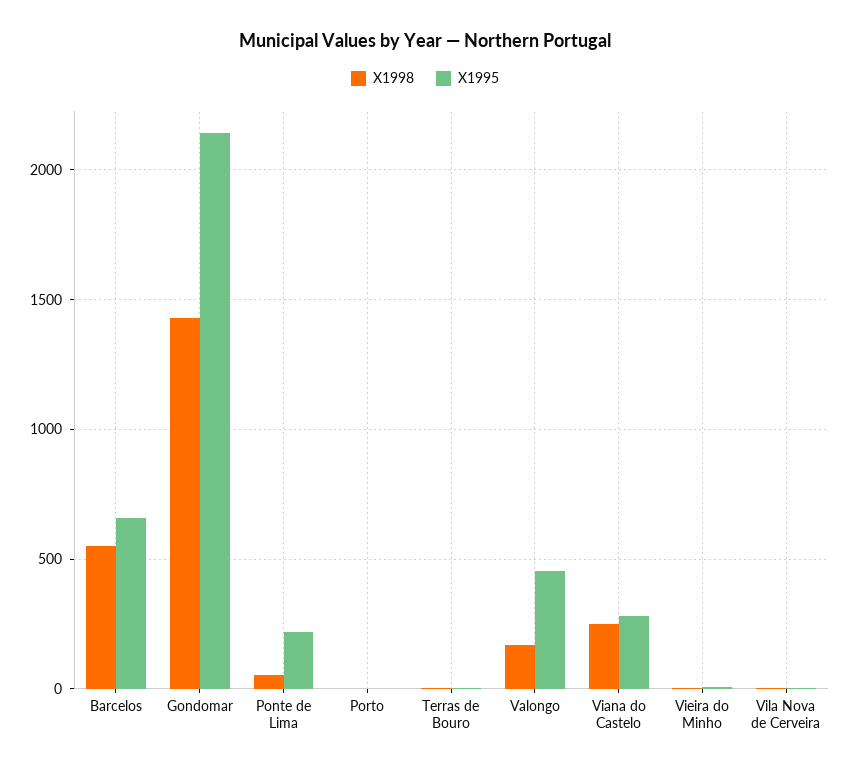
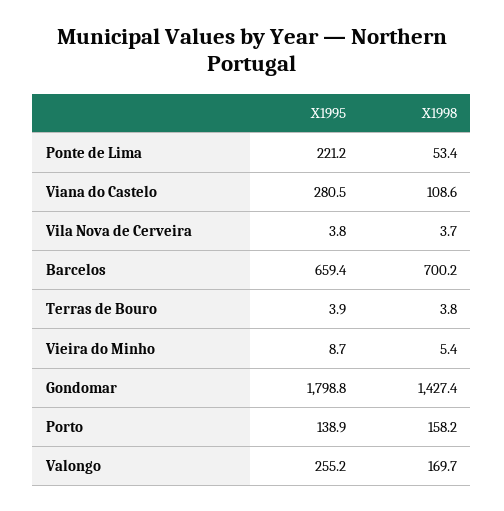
  {
    "X1998": {
-     "Barcelos": 550,
+     "Barcelos": 700.2,
      "Gondomar": 1427.4,
      "Ponte de Lima": 53.4,
-     "Porto": 0,
+     "Porto": 158.2,
      "Terras de Bouro": 3.8,
      "Valongo": 169.7,
-     "Viana do Castelo": 250,
+     "Viana do Castelo": 108.6,
      "Vieira do Minho": 5.4,
      "Vila Nova de Cerveira": 3.7
    },
    "X1995": {
      "Barcelos": 659.4,
-     "Gondomar": 2150,
+     "Gondomar": 1798.8,
      "Ponte de Lima": 221.2,
-     "Porto": 0,
+     "Porto": 138.9,
      "Terras de Bouro": 3.9,
-     "Valongo": 450,
+     "Valongo": 255.2,
      "Viana do Castelo": 280.5,
      "Vieira do Minho": 8.7,
      "Vila Nova de Cerveira": 3.8
    }
  }

